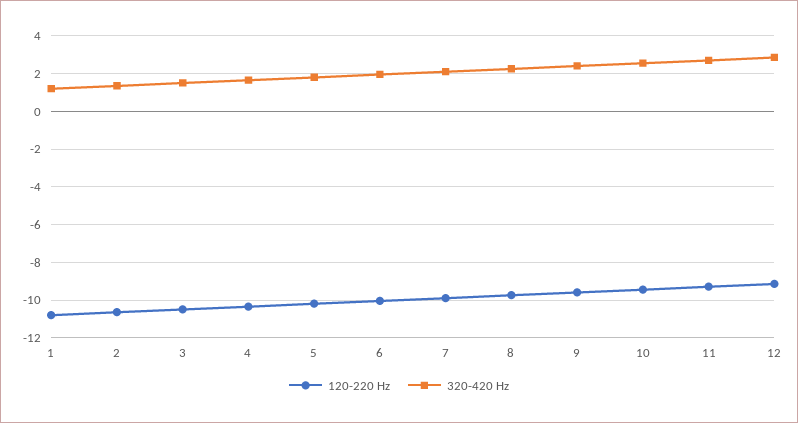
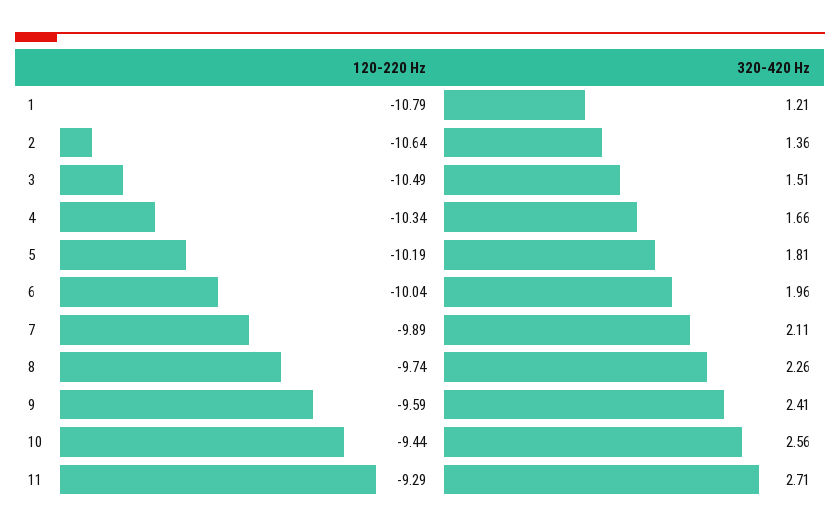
  {
    "120-220 Hz": {
      "1": -10.79,
      "2": -10.64,
      "3": -10.49,
      "4": -10.34,
      "5": -10.19,
      "6": -10.04,
      "7": -9.89,
      "8": -9.74,
      "9": -9.59,
      "10": -9.44,
-     "11": -9.29,
+     "11": -9.29
-     "12": -9
    },
    "320-420 Hz": {
      "1": 1.21,
      "2": 1.36,
      "3": 1.51,
      "4": 1.66,
      "5": 1.81,
      "6": 1.96,
      "7": 2.11,
      "8": 2.26,
      "9": 2.41,
      "10": 2.56,
-     "11": 2.71,
+     "11": 2.71
-     "12": 3
    }
  }

